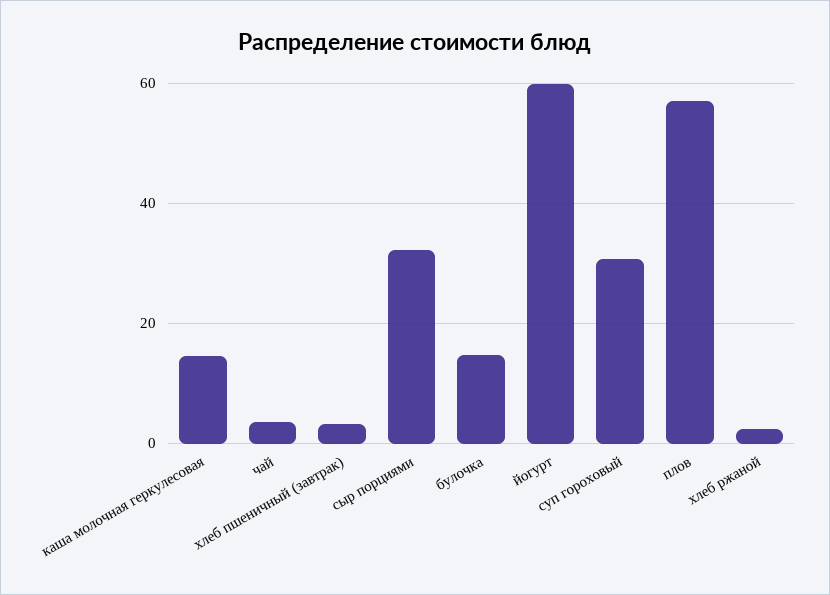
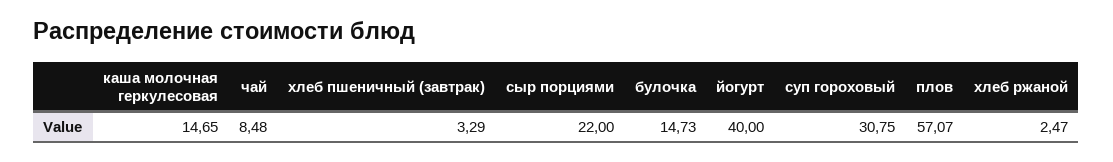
  {
    "каша молочная геркулесовая": 14.65,
-   "чай": 4,
+   "чай": 8.48,
    "хлеб пшеничный (завтрак)": 3.29,
-   "сыр порциями": 32,
+   "сыр порциями": 22,
    "булочка": 14.73,
-   "йогурт": 60,
+   "йогурт": 40,
    "суп гороховый": 30.75,
    "плов": 57.07,
    "хлеб ржаной": 2.47
  }

